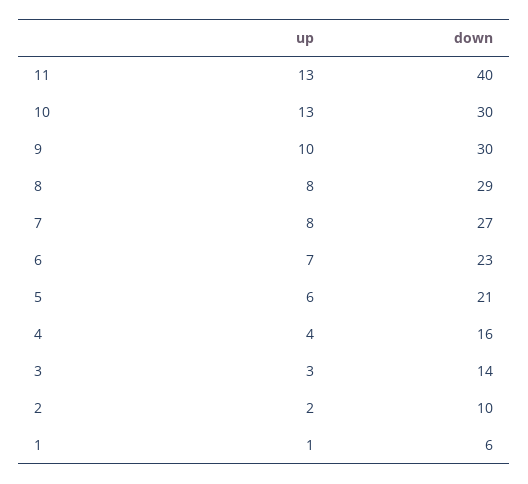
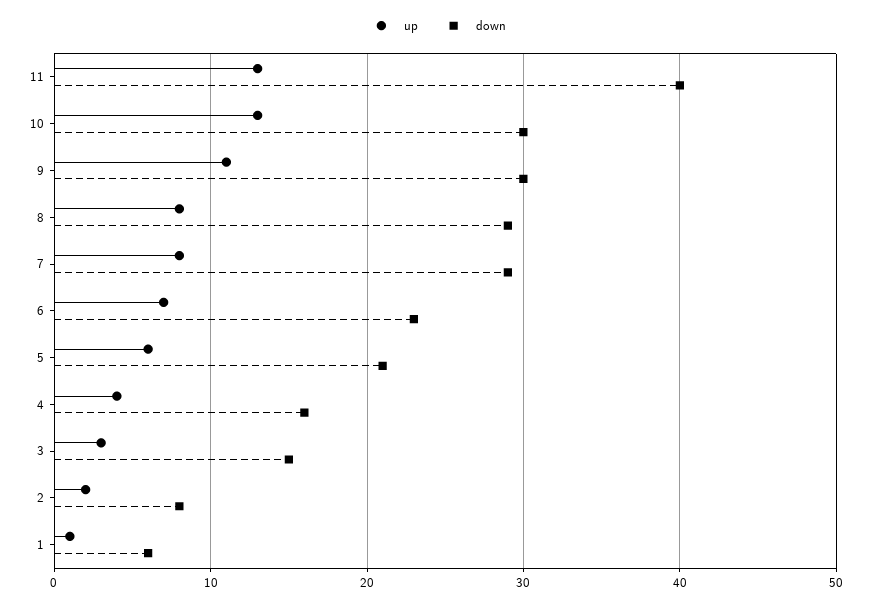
  {
    "up": {
      "11": 13,
      "10": 13,
-     "9": 10,
+     "9": 11,
      "8": 8,
      "7": 8,
      "6": 7,
      "5": 6,
      "4": 4,
      "3": 3,
      "2": 2,
      "1": 1
    },
    "down": {
      "11": 40,
      "10": 30,
      "9": 30,
      "8": 29,
-     "7": 27,
+     "7": 29,
      "6": 23,
      "5": 21,
      "4": 16,
-     "3": 14,
+     "3": 15,
-     "2": 10,
+     "2": 8,
      "1": 6
    }
  }

